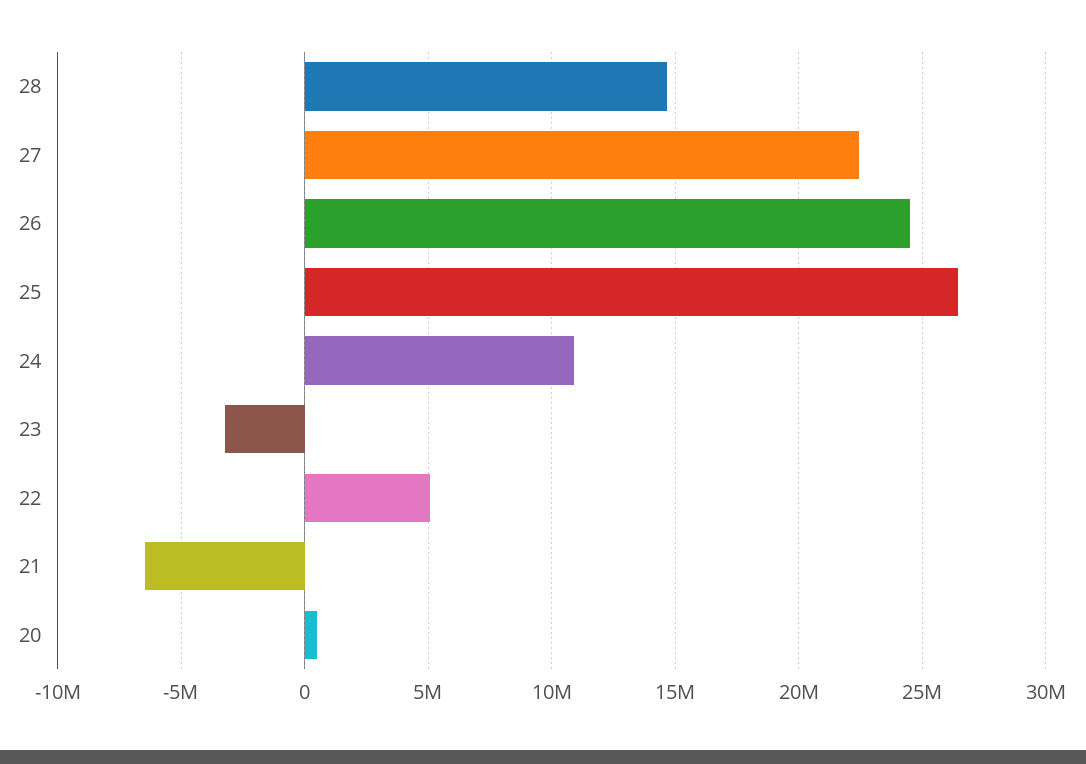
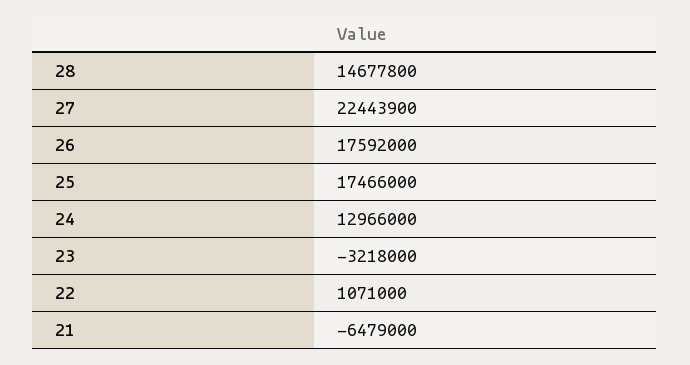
  {
    "28": 14677800,
    "27": 22443900,
-   "26": 24500000,
+   "26": 17592000,
-   "25": 26500000,
+   "25": 17466000,
-   "24": 11000000,
+   "24": 12966000,
    "23": -3218000,
-   "22": 5000000,
+   "22": 1071000,
-   "21": -6479000,
+   "21": -6479000
-   "20": 500000
  }

